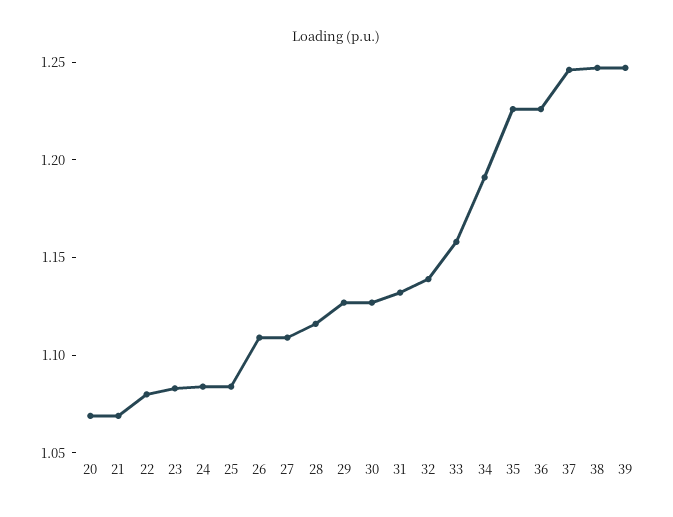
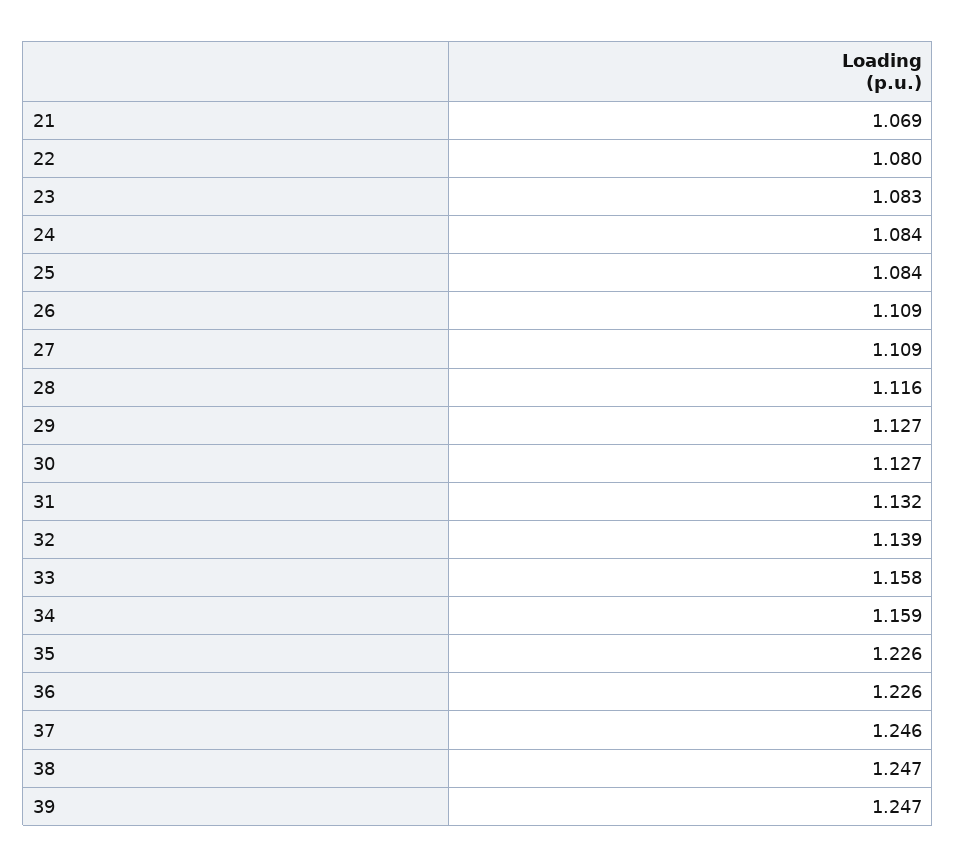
  {
-   "20": 1.07,
    "21": 1.069,
    "22": 1.08,
    "23": 1.083,
    "24": 1.084,
    "25": 1.084,
    "26": 1.109,
    "27": 1.109,
    "28": 1.116,
    "29": 1.127,
    "30": 1.127,
    "31": 1.132,
    "32": 1.139,
    "33": 1.158,
-   "34": 1.19,
+   "34": 1.159,
    "35": 1.226,
    "36": 1.226,
    "37": 1.246,
    "38": 1.247,
    "39": 1.247
  }

